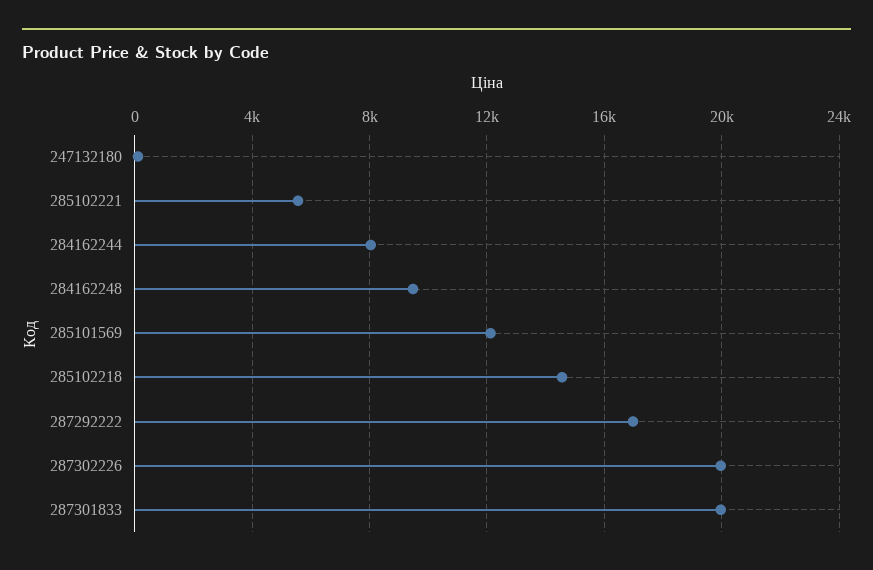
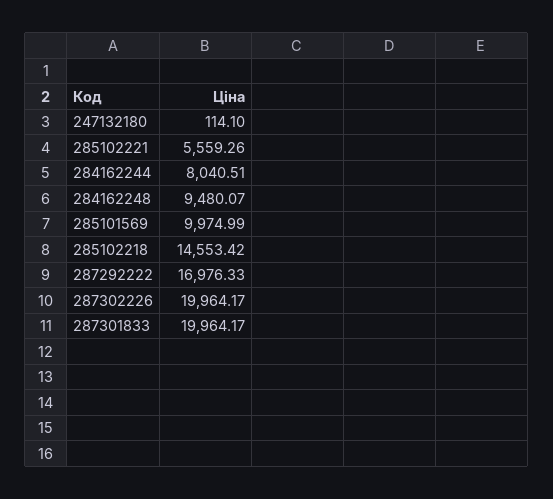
  {
    "247132180": 114.1,
    "285102221": 5559.26,
    "284162244": 8040.51,
    "284162248": 9480.07,
-   "285101569": 12000,
+   "285101569": 9974.99,
    "285102218": 14553.42,
    "287292222": 16976.33,
    "287302226": 19964.17,
    "287301833": 19964.17
  }

